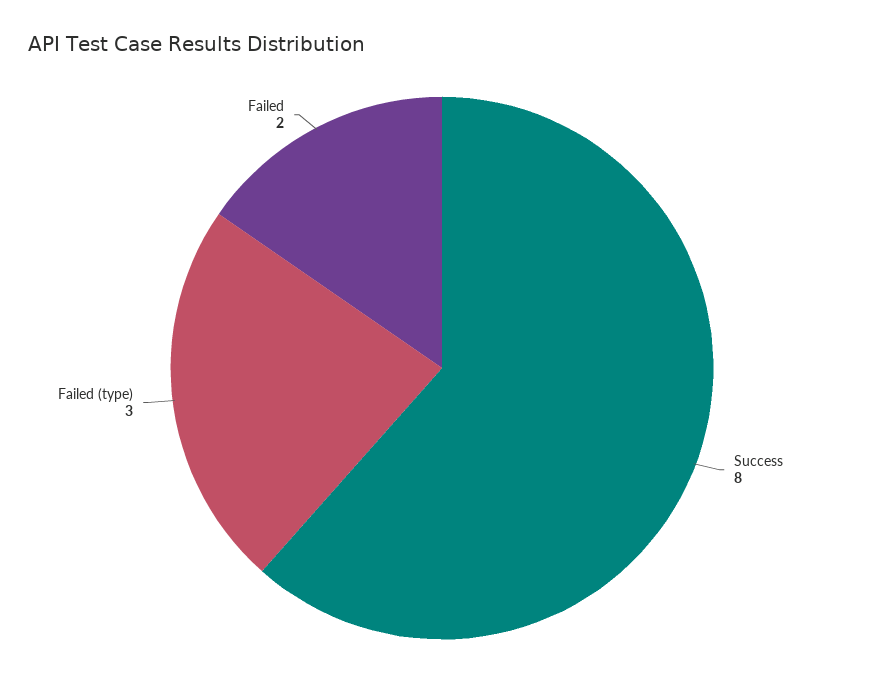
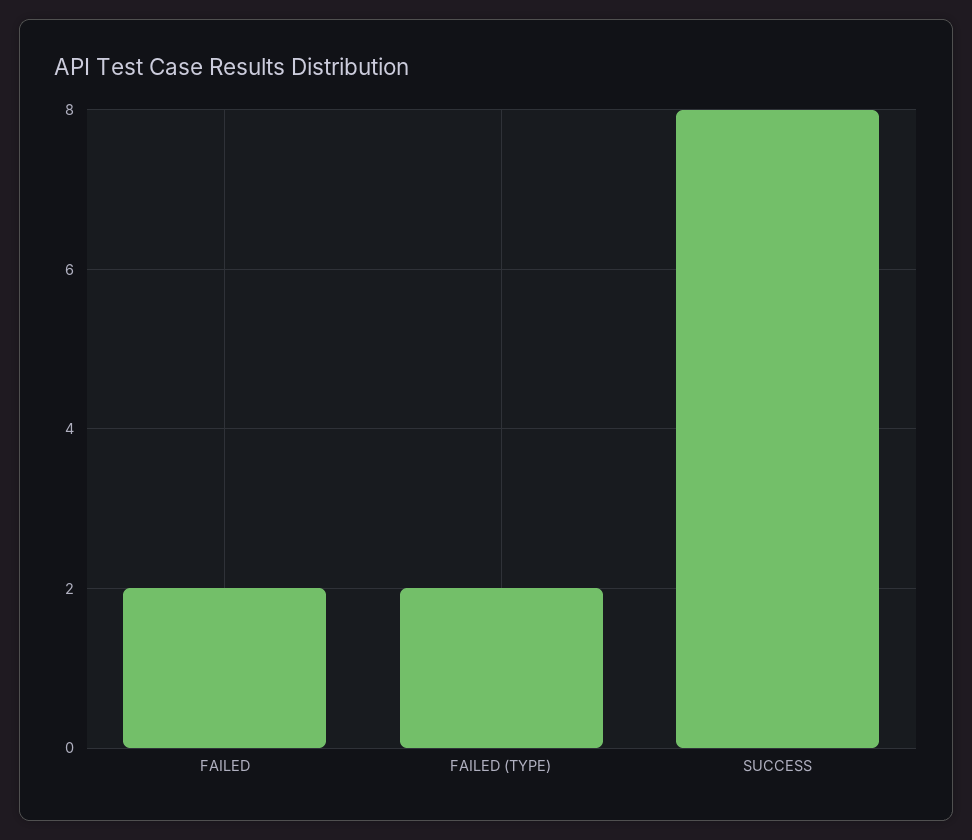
  {
    "Success": 8,
-   "Failed (type)": 3,
+   "Failed (type)": 2,
    "Failed": 2
  }

